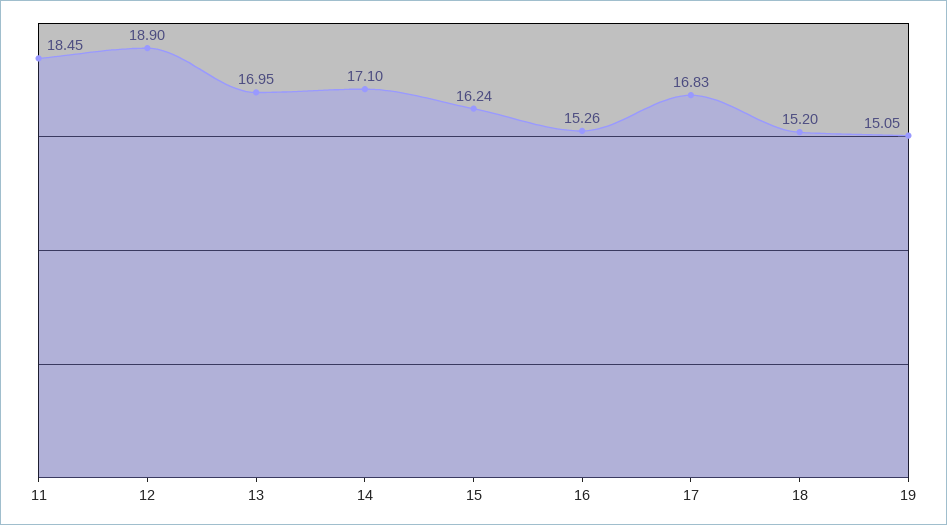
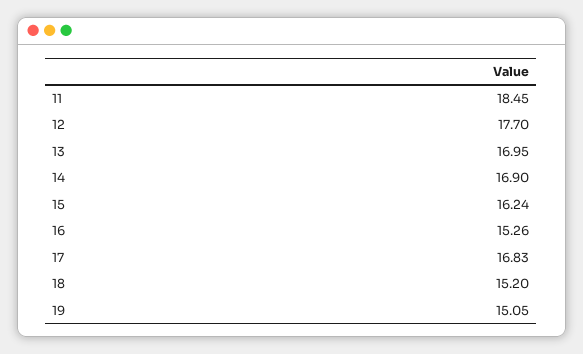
  {
    "11": 18.45,
-   "12": 18.9,
+   "12": 17.7,
    "13": 16.95,
-   "14": 17.1,
+   "14": 16.9,
    "15": 16.24,
    "16": 15.26,
    "17": 16.83,
    "18": 15.2,
    "19": 15.05
  }

